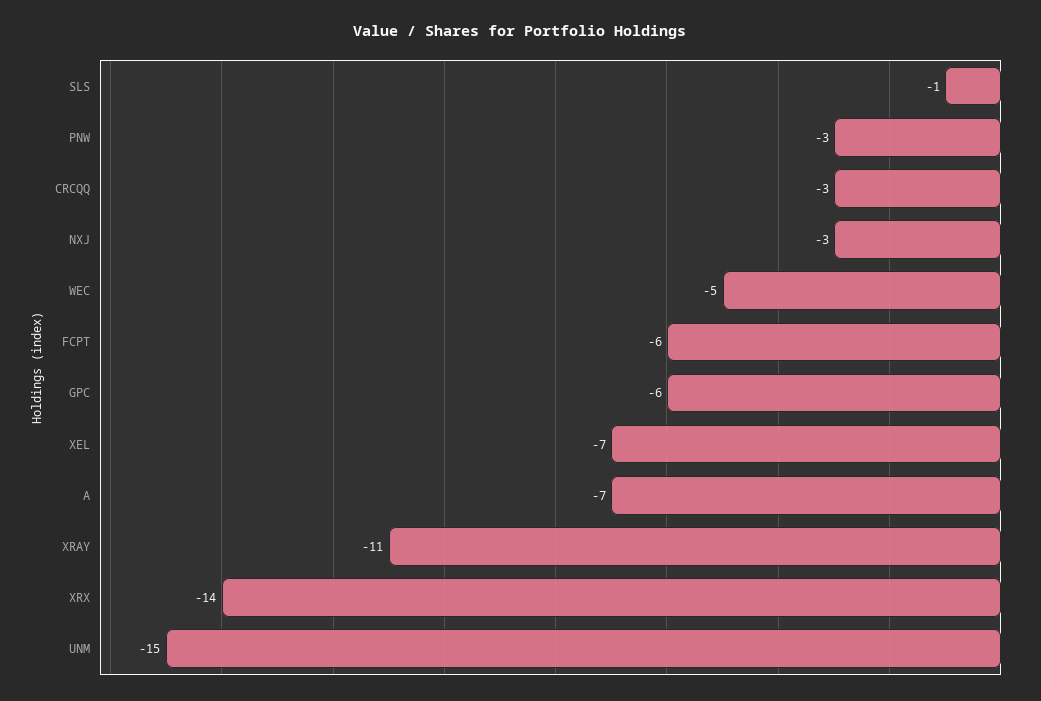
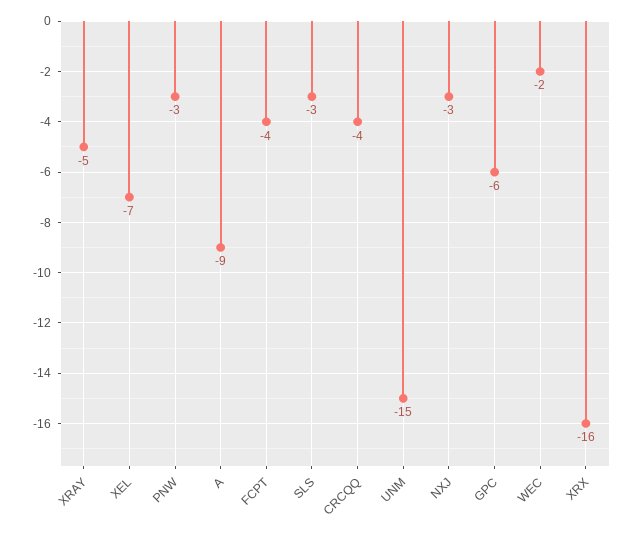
  {
-   "SLS": -1,
+   "SLS": -3,
    "PNW": -3,
-   "CRCQQ": -3,
+   "CRCQQ": -4,
    "NXJ": -3,
-   "WEC": -5,
+   "WEC": -2,
-   "FCPT": -6,
+   "FCPT": -4,
    "GPC": -6,
    "XEL": -7,
-   "A": -7,
+   "A": -9,
-   "XRAY": -11,
+   "XRAY": -5,
-   "XRX": -14,
+   "XRX": -16,
    "UNM": -15
  }

